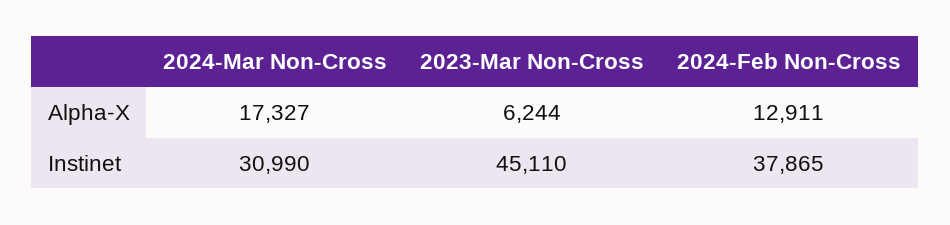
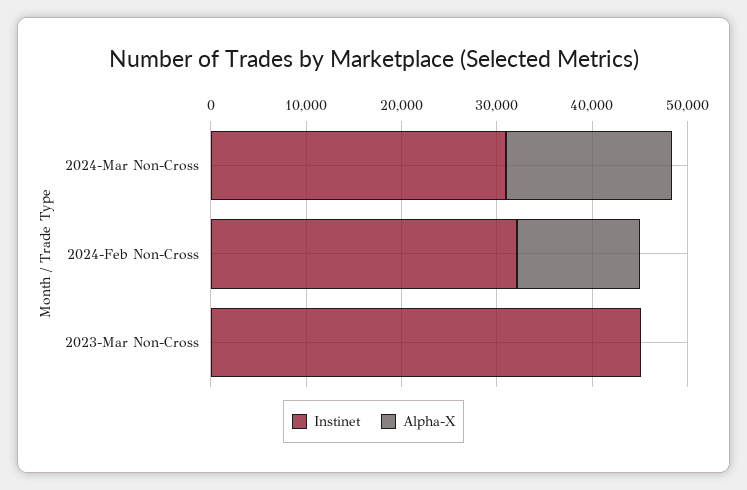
  {
    "Alpha-X": {
      "2024-Mar Non-Cross": 17327,
-     "2023-Mar Non-Cross": 6244,
+     "2023-Mar Non-Cross": 0,
      "2024-Feb Non-Cross": 12911
    },
    "Instinet": {
      "2024-Mar Non-Cross": 30990,
      "2023-Mar Non-Cross": 45110,
-     "2024-Feb Non-Cross": 37865
+     "2024-Feb Non-Cross": 32000
    }
  }

